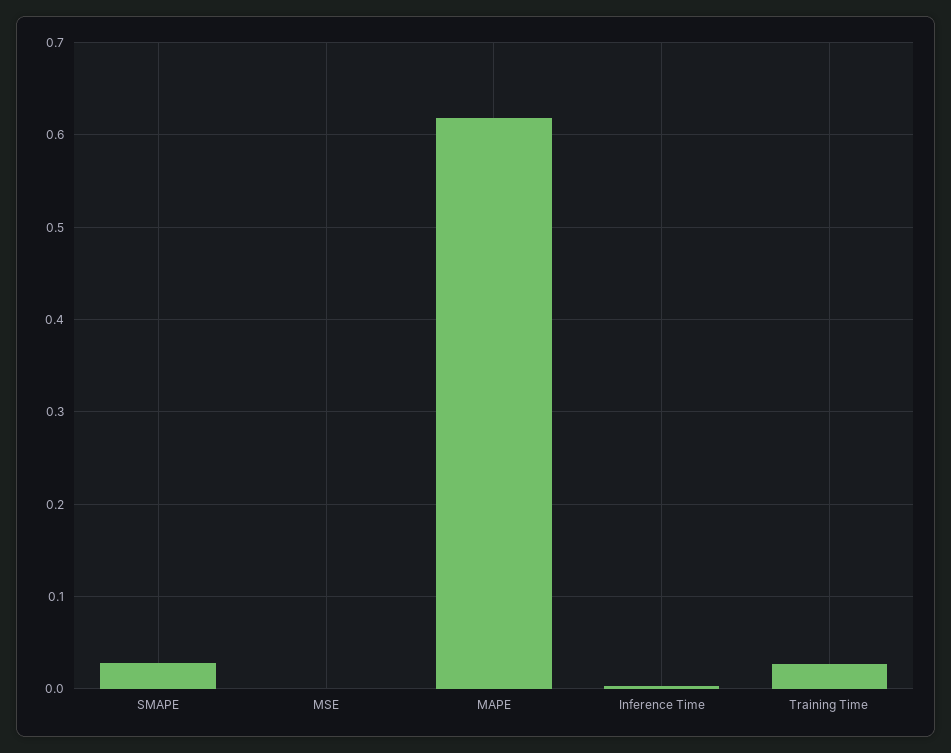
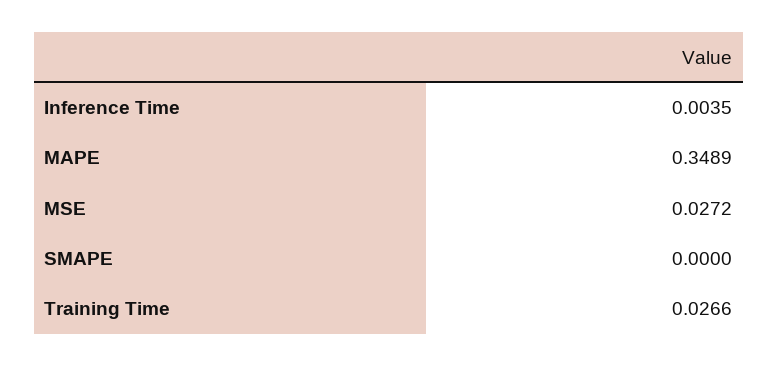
  {
-   "SMAPE": 0.03,
+   "SMAPE": 0,
-   "MSE": 0,
+   "MSE": 0.0272,
-   "MAPE": 0.62,
+   "MAPE": 0.3489,
    "Inference Time": 0.0035,
    "Training Time": 0.0266
  }

